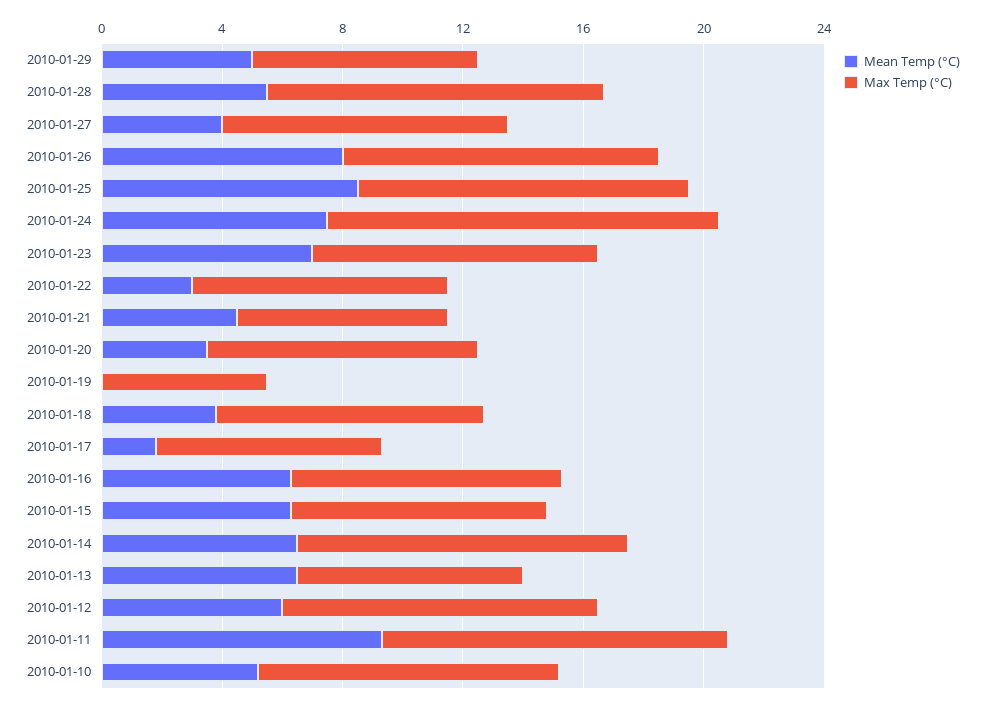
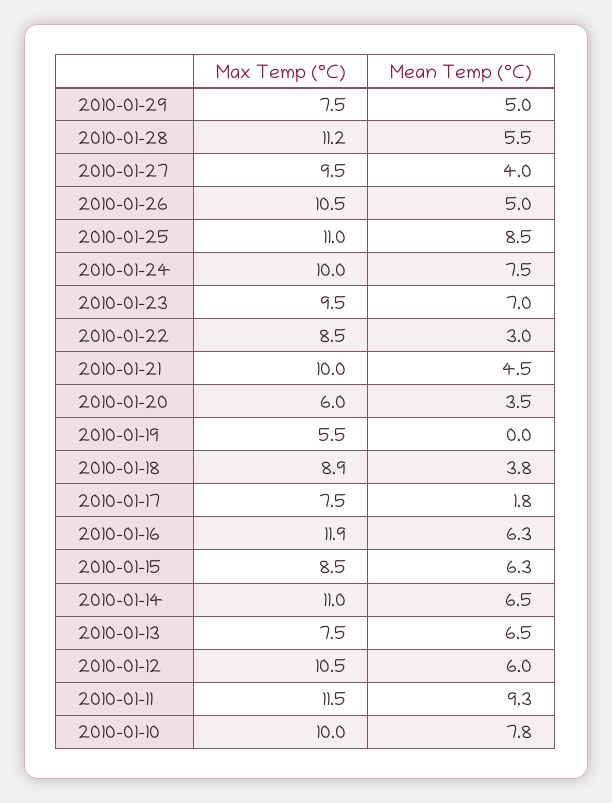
  {
    "Mean Temp (°C)": {
      "2010-01-29": 5,
      "2010-01-28": 5.5,
      "2010-01-27": 4,
-     "2010-01-26": 8,
+     "2010-01-26": 5,
      "2010-01-25": 8.5,
      "2010-01-24": 7.5,
      "2010-01-23": 7,
      "2010-01-22": 3,
      "2010-01-21": 4.5,
      "2010-01-20": 3.5,
      "2010-01-19": 0,
      "2010-01-18": 3.8,
      "2010-01-17": 1.8,
      "2010-01-16": 6.3,
      "2010-01-15": 6.3,
      "2010-01-14": 6.5,
      "2010-01-13": 6.5,
      "2010-01-12": 6,
      "2010-01-11": 9.3,
-     "2010-01-10": 5
+     "2010-01-10": 7.8
    },
    "Max Temp (°C)": {
      "2010-01-29": 7.5,
      "2010-01-28": 11.2,
      "2010-01-27": 9.5,
      "2010-01-26": 10.5,
      "2010-01-25": 11,
-     "2010-01-24": 13,
+     "2010-01-24": 10,
      "2010-01-23": 9.5,
      "2010-01-22": 8.5,
-     "2010-01-21": 7,
+     "2010-01-21": 10,
-     "2010-01-20": 9,
+     "2010-01-20": 6,
      "2010-01-19": 5.5,
      "2010-01-18": 8.9,
      "2010-01-17": 7.5,
-     "2010-01-16": 9,
+     "2010-01-16": 11.9,
      "2010-01-15": 8.5,
      "2010-01-14": 11,
      "2010-01-13": 7.5,
      "2010-01-12": 10.5,
      "2010-01-11": 11.5,
      "2010-01-10": 10
    }
  }

